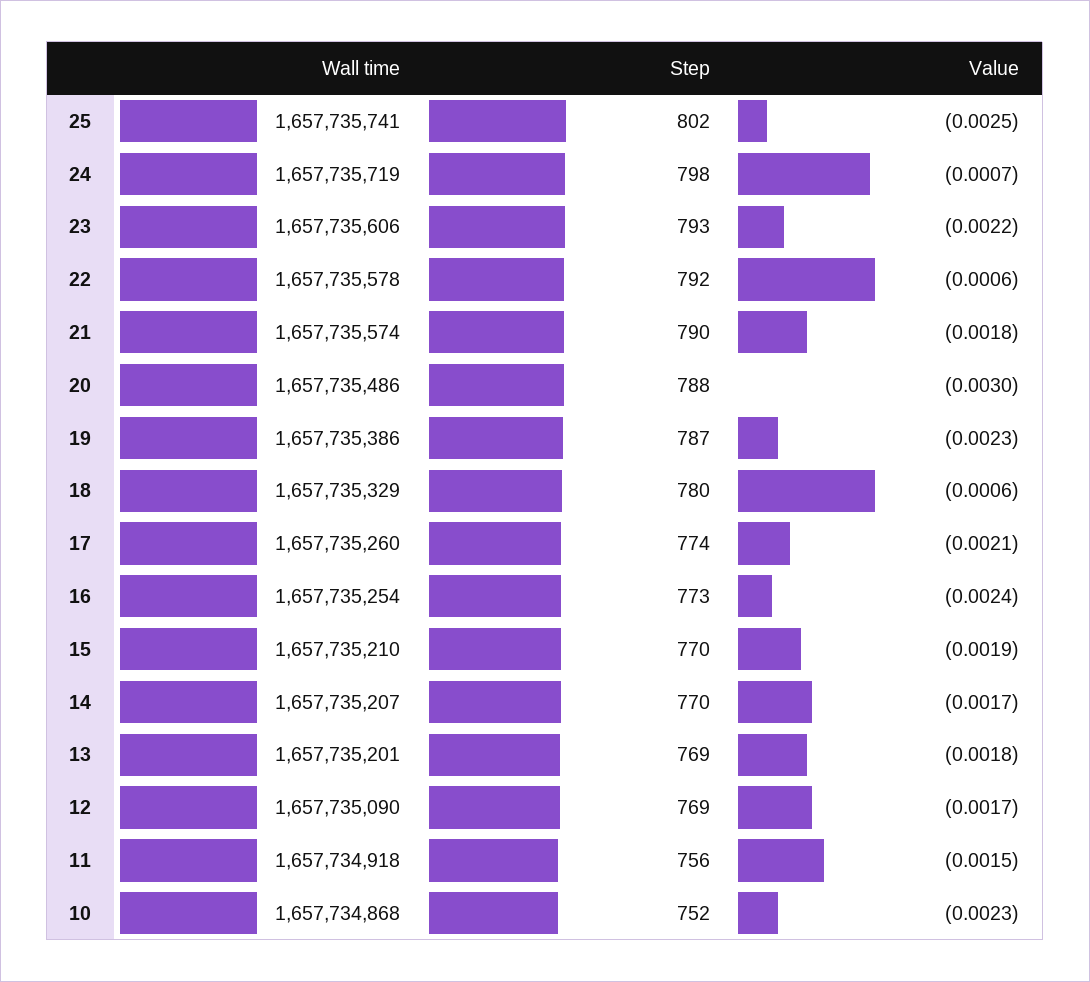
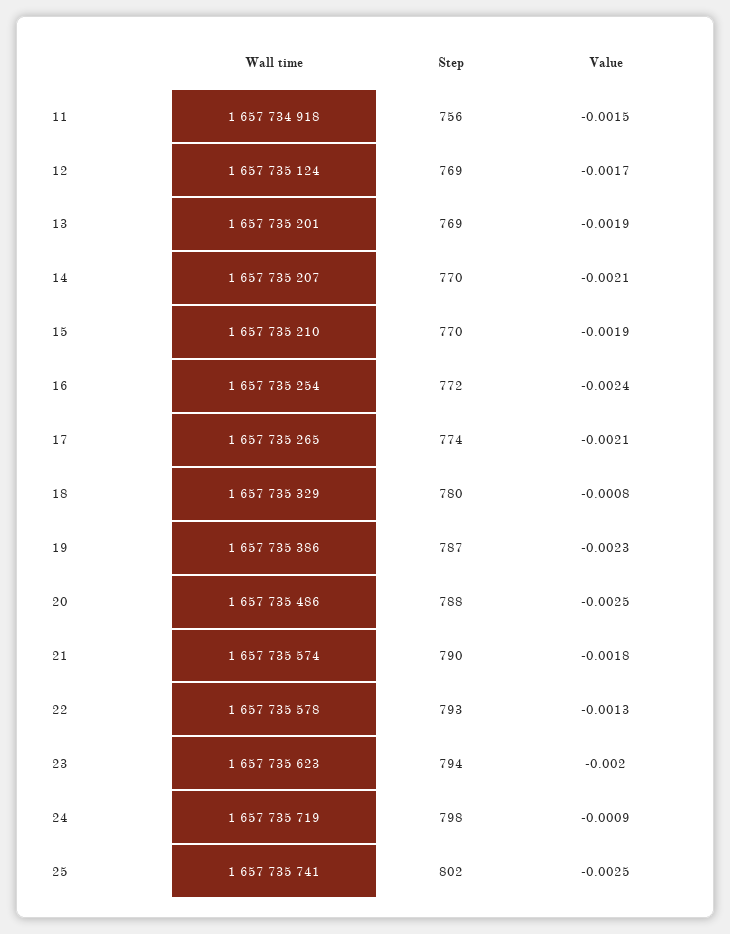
  {
    "Wall time": {
      "25": 1657735741,
      "24": 1657735719,
-     "23": 1657735606,
+     "23": 1657735623,
      "22": 1657735578,
      "21": 1657735574,
      "20": 1657735486,
      "19": 1657735386,
      "18": 1657735329,
-     "17": 1657735260,
+     "17": 1657735265,
      "16": 1657735254,
      "15": 1657735210,
      "14": 1657735207,
      "13": 1657735201,
-     "12": 1657735090,
+     "12": 1657735124,
-     "11": 1657734918,
+     "11": 1657734918
-     "10": 1657734868
    },
    "Step": {
      "25": 802,
      "24": 798,
-     "23": 793,
+     "23": 794,
-     "22": 792,
+     "22": 793,
      "21": 790,
      "20": 788,
      "19": 787,
      "18": 780,
      "17": 774,
-     "16": 773,
+     "16": 772,
      "15": 770,
      "14": 770,
      "13": 769,
      "12": 769,
-     "11": 756,
+     "11": 756
-     "10": 752
    },
    "Value": {
      "25": -0.0025,
-     "24": -0.0007,
+     "24": -0.0009,
-     "23": -0.0022,
+     "23": -0.002,
-     "22": -0.0006,
+     "22": -0.0013,
      "21": -0.0018,
-     "20": -0.003,
+     "20": -0.0025,
      "19": -0.0023,
-     "18": -0.0006,
+     "18": -0.0008,
      "17": -0.0021,
      "16": -0.0024,
      "15": -0.0019,
-     "14": -0.0017,
+     "14": -0.0021,
-     "13": -0.0018,
+     "13": -0.0019,
      "12": -0.0017,
-     "11": -0.0015,
+     "11": -0.0015
-     "10": -0.0023
    }
  }

